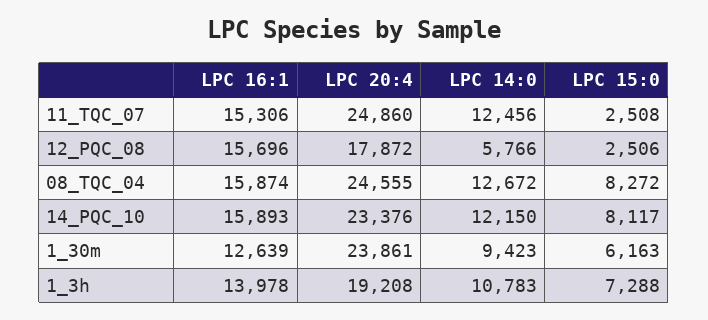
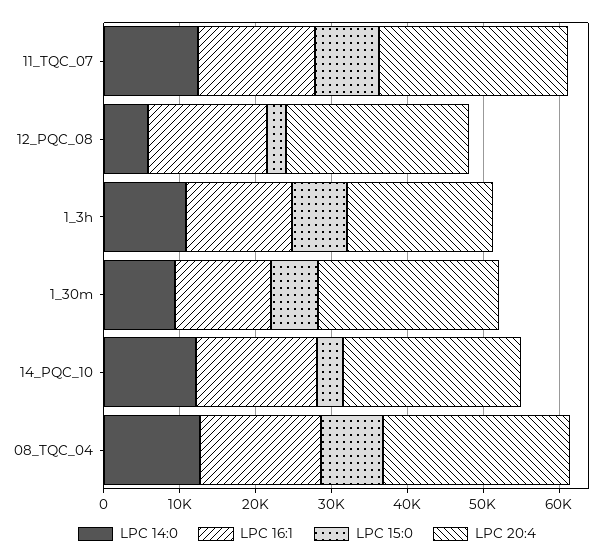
  {
    "LPC 16:1": {
      "11_TQC_07": 15306,
      "12_PQC_08": 15696,
      "08_TQC_04": 15874,
      "14_PQC_10": 15893,
      "1_30m": 12639,
      "1_3h": 13978
    },
    "LPC 20:4": {
      "11_TQC_07": 24860,
-     "12_PQC_08": 17872,
+     "12_PQC_08": 24000,
      "08_TQC_04": 24555,
      "14_PQC_10": 23376,
      "1_30m": 23861,
      "1_3h": 19208
    },
    "LPC 14:0": {
      "11_TQC_07": 12456,
      "12_PQC_08": 5766,
      "08_TQC_04": 12672,
      "14_PQC_10": 12150,
      "1_30m": 9423,
      "1_3h": 10783
    },
    "LPC 15:0": {
-     "11_TQC_07": 2508,
+     "11_TQC_07": 8000,
      "12_PQC_08": 2506,
      "08_TQC_04": 8272,
-     "14_PQC_10": 8117,
+     "14_PQC_10": 4000,
      "1_30m": 6163,
      "1_3h": 7288
    }
  }

